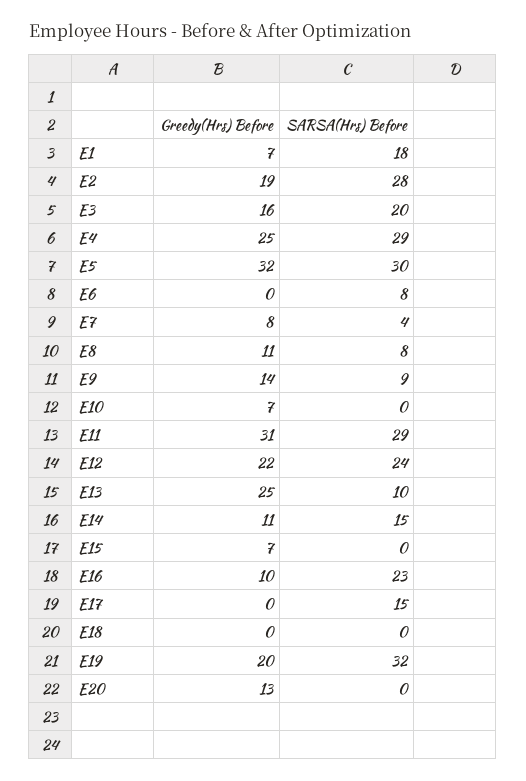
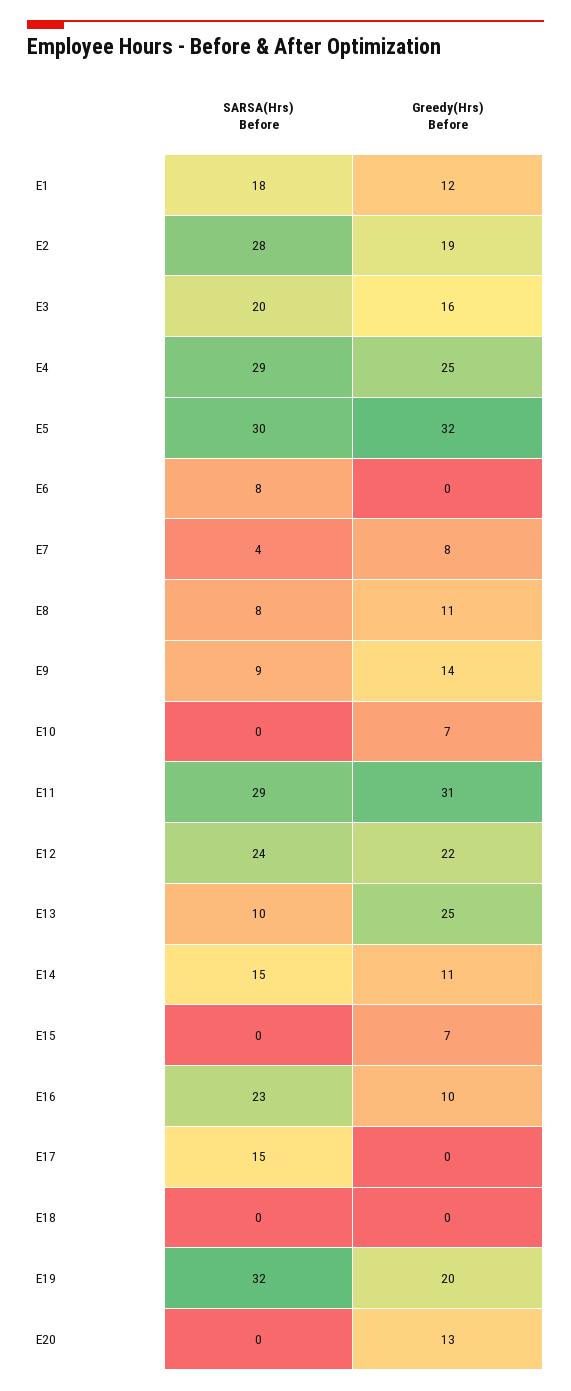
  {
    "Greedy(Hrs) Before": {
-     "E1": 7,
+     "E1": 12,
      "E2": 19,
      "E3": 16,
      "E4": 25,
      "E5": 32,
      "E6": 0,
      "E7": 8,
      "E8": 11,
      "E9": 14,
      "E10": 7,
      "E11": 31,
      "E12": 22,
      "E13": 25,
      "E14": 11,
      "E15": 7,
      "E16": 10,
      "E17": 0,
      "E18": 0,
      "E19": 20,
      "E20": 13
    },
    "SARSA(Hrs) Before": {
      "E1": 18,
      "E2": 28,
      "E3": 20,
      "E4": 29,
      "E5": 30,
      "E6": 8,
      "E7": 4,
      "E8": 8,
      "E9": 9,
      "E10": 0,
      "E11": 29,
      "E12": 24,
      "E13": 10,
      "E14": 15,
      "E15": 0,
      "E16": 23,
      "E17": 15,
      "E18": 0,
      "E19": 32,
      "E20": 0
    }
  }

